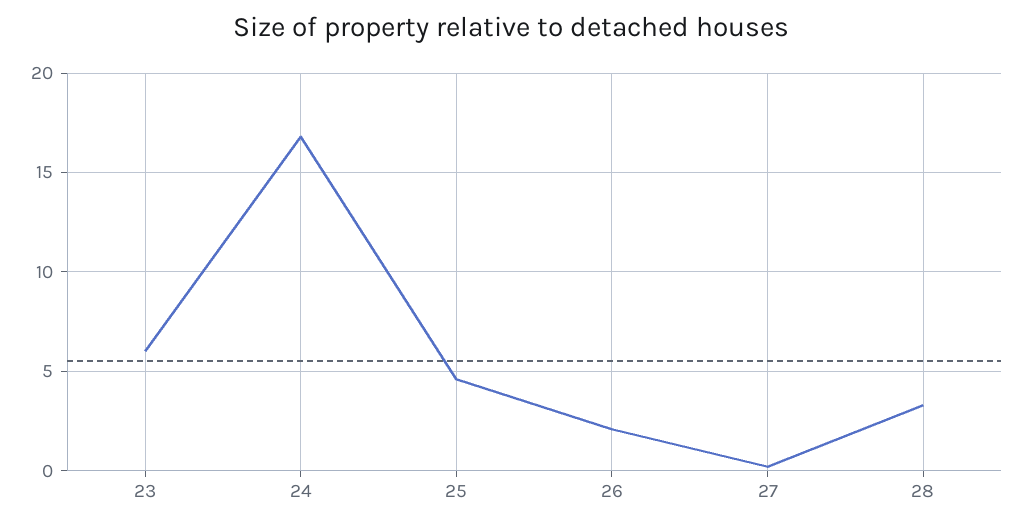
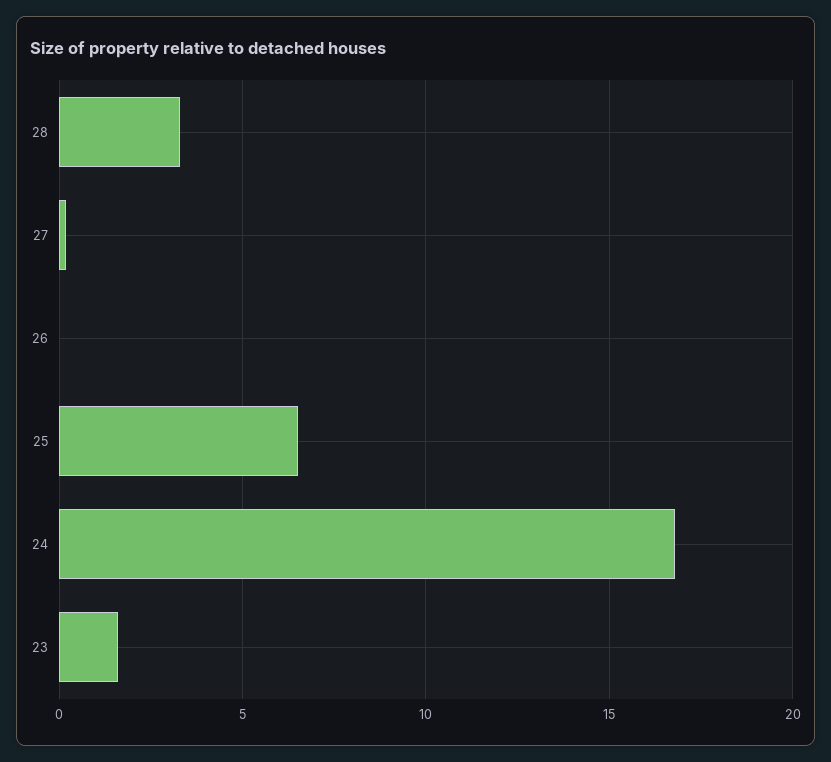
  {
-   "23": 6,
+   "23": 1.5,
    "24": 17,
-   "25": 4.5,
+   "25": 6.5,
-   "26": 2,
+   "26": 0,
    "27": 0,
    "28": 3.5
  }

